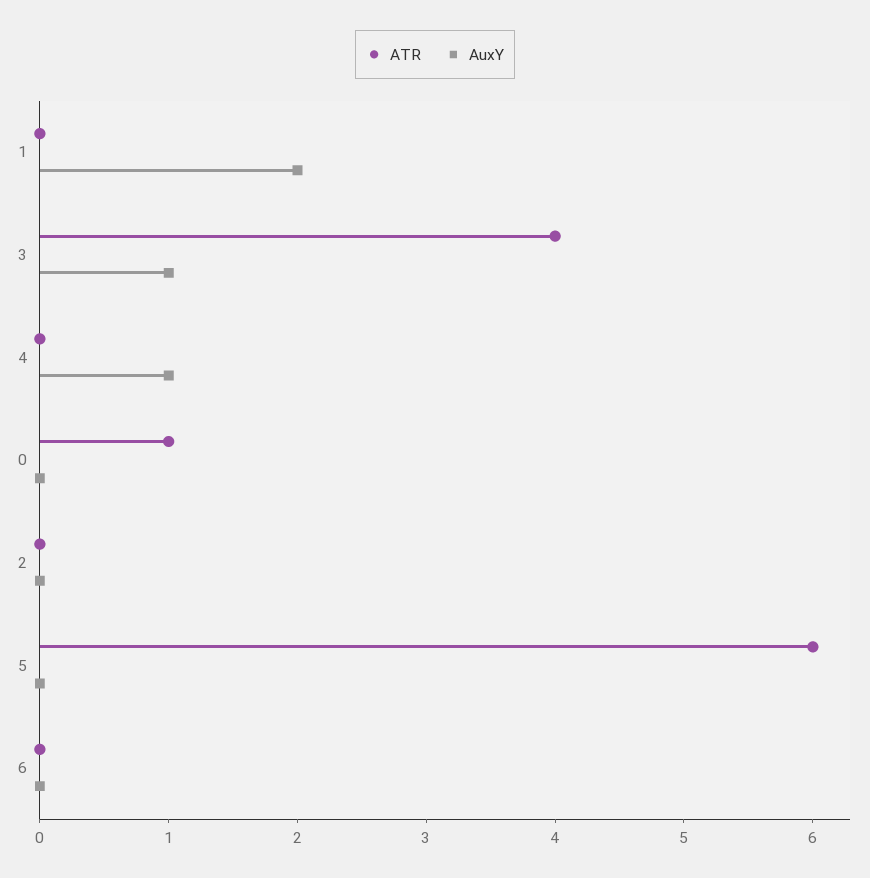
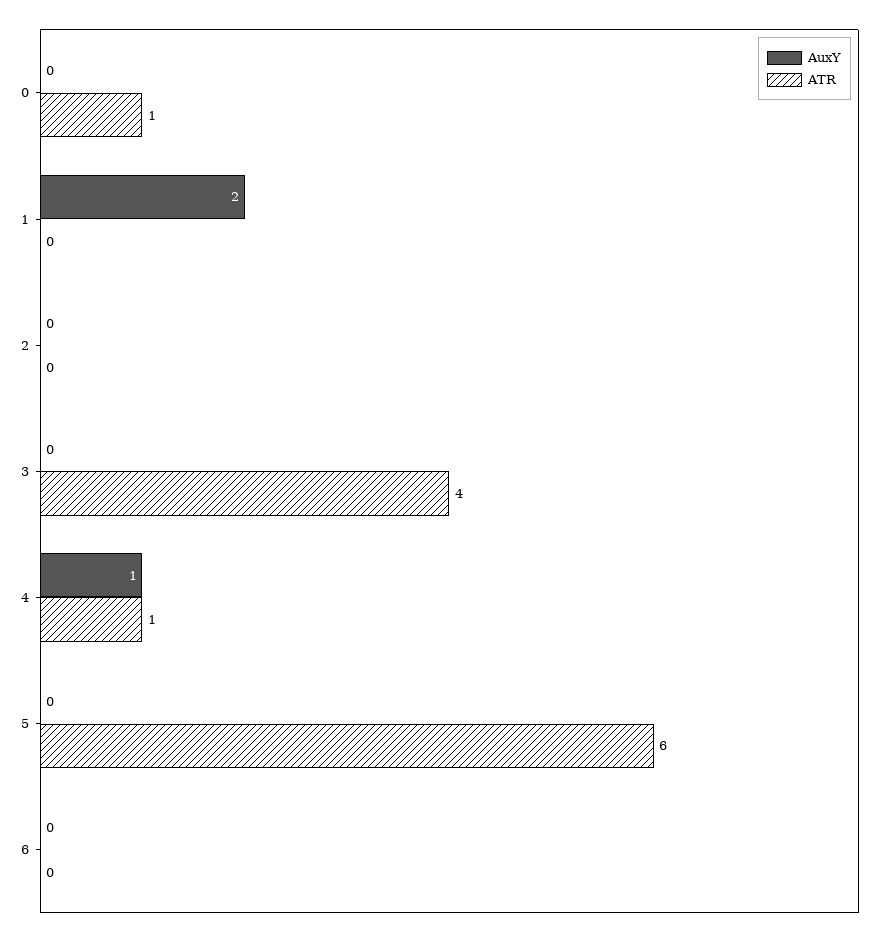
  {
    "ATR": {
      "1": 0,
      "3": 4,
-     "4": 0,
+     "4": 1,
      "0": 1,
      "2": 0,
      "5": 6,
      "6": 0
    },
    "AuxY": {
      "1": 2,
-     "3": 1,
+     "3": 0,
      "4": 1,
      "0": 0,
      "2": 0,
      "5": 0,
      "6": 0
    }
  }

